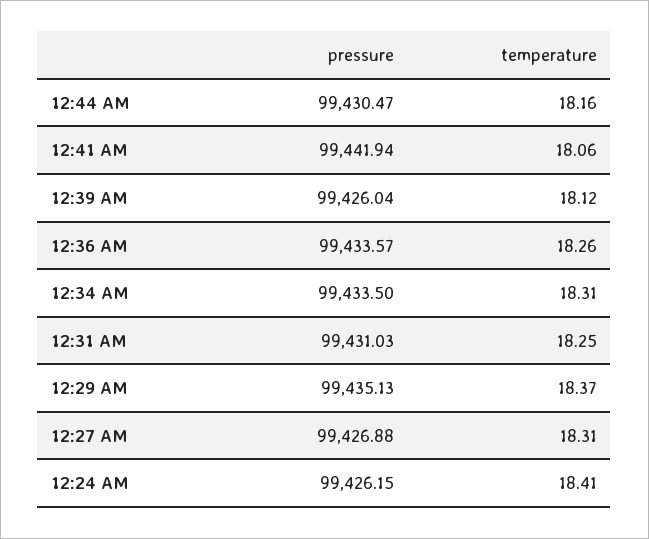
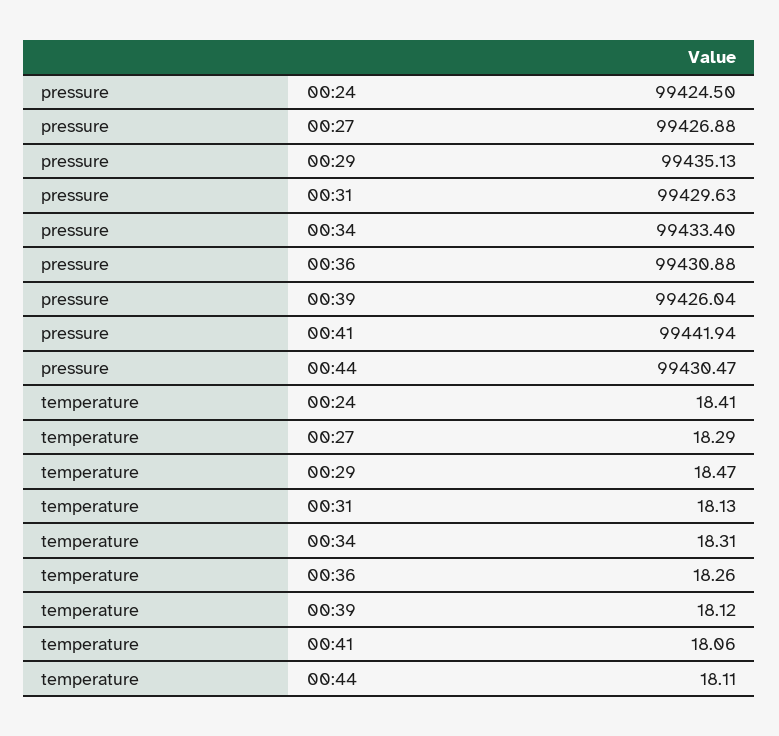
  {
    "pressure": {
      "12:44 AM": 99430.47,
      "12:41 AM": 99441.94,
      "12:39 AM": 99426.04,
-     "12:36 AM": 99433.57,
+     "12:36 AM": 99430.88,
-     "12:34 AM": 99433.5,
+     "12:34 AM": 99433.4,
-     "12:31 AM": 99431.03,
+     "12:31 AM": 99429.63,
      "12:29 AM": 99435.13,
      "12:27 AM": 99426.88,
-     "12:24 AM": 99426.15
+     "12:24 AM": 99424.5
    },
    "temperature": {
-     "12:44 AM": 18.16,
+     "12:44 AM": 18.11,
      "12:41 AM": 18.06,
      "12:39 AM": 18.12,
      "12:36 AM": 18.26,
      "12:34 AM": 18.31,
-     "12:31 AM": 18.25,
+     "12:31 AM": 18.13,
-     "12:29 AM": 18.37,
+     "12:29 AM": 18.47,
-     "12:27 AM": 18.31,
+     "12:27 AM": 18.29,
      "12:24 AM": 18.41
    }
  }

